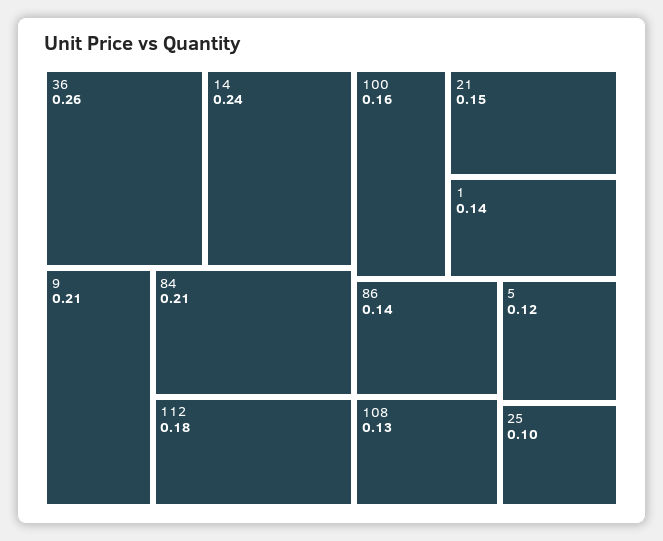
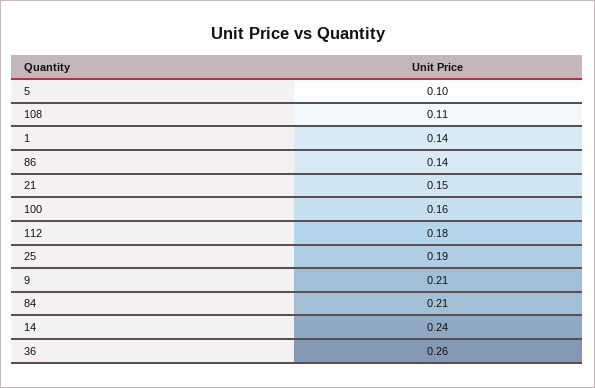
  {
    "36": 0.26,
    "14": 0.24,
    "9": 0.21,
    "84": 0.21,
    "112": 0.18,
    "100": 0.16,
    "21": 0.15,
    "1": 0.14,
    "86": 0.14,
-   "108": 0.13,
+   "108": 0.11,
-   "5": 0.12,
+   "5": 0.1,
-   "25": 0.1
+   "25": 0.19
  }

